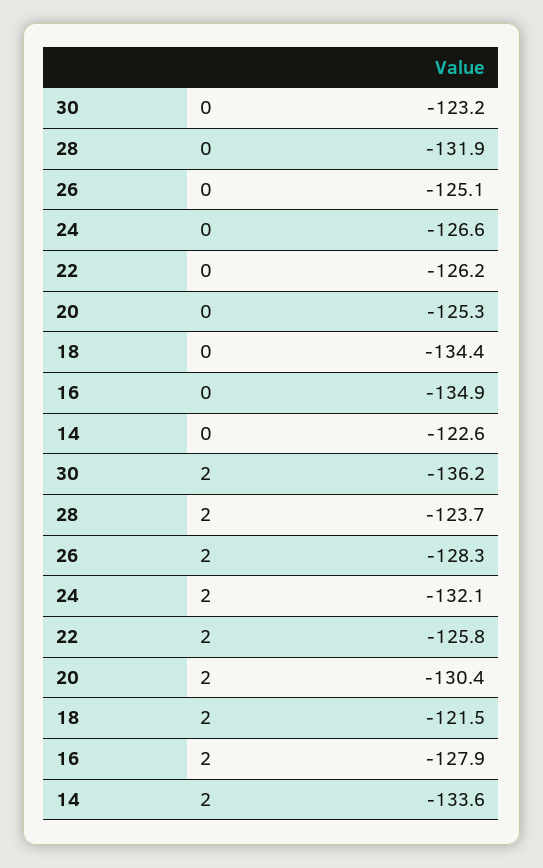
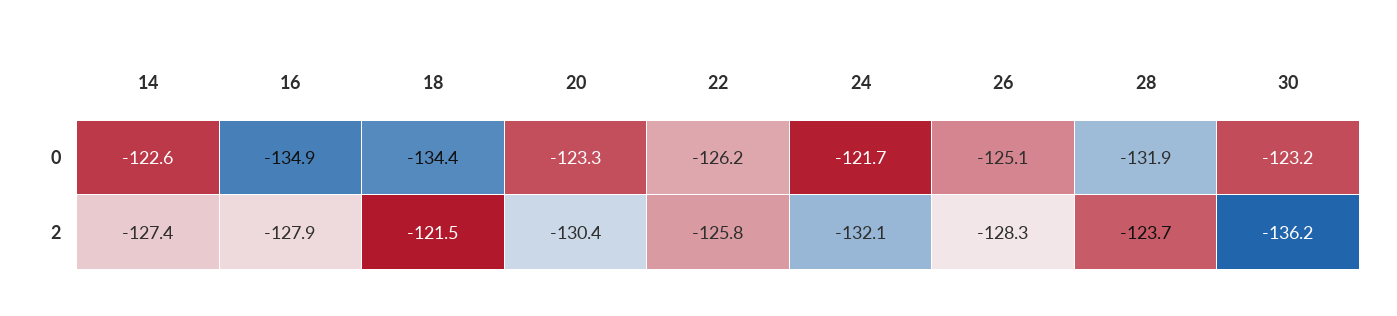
  {
    "30": {
      "0": -123.2,
      "2": -136.2
    },
    "28": {
      "0": -131.9,
      "2": -123.7
    },
    "26": {
      "0": -125.1,
      "2": -128.3
    },
    "24": {
-     "0": -126.6,
+     "0": -121.7,
      "2": -132.1
    },
    "22": {
      "0": -126.2,
      "2": -125.8
    },
    "20": {
-     "0": -125.3,
+     "0": -123.3,
      "2": -130.4
    },
    "18": {
      "0": -134.4,
      "2": -121.5
    },
    "16": {
      "0": -134.9,
      "2": -127.9
    },
    "14": {
      "0": -122.6,
-     "2": -133.6
+     "2": -127.4
    }
  }

